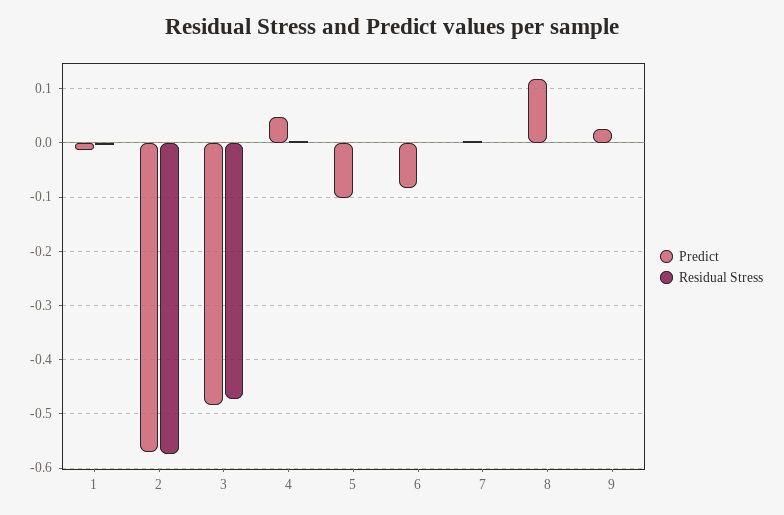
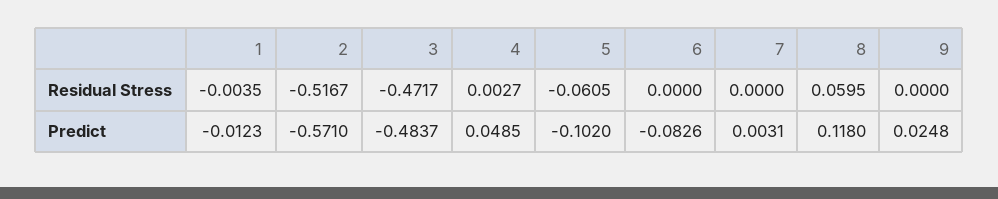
  {
    "Predict": {
      "1": -0.0123,
      "2": -0.571,
      "3": -0.4837,
      "4": 0.0485,
      "5": -0.102,
      "6": -0.0826,
      "7": 0.0031,
      "8": 0.118,
      "9": 0.0248
    },
    "Residual Stress": {
      "1": -0.0035,
-     "2": -0.58,
+     "2": -0.5167,
      "3": -0.4717,
      "4": 0.0027,
-     "5": 0,
+     "5": -0.0605,
      "6": 0,
      "7": 0,
-     "8": 0,
+     "8": 0.0595,
      "9": 0
    }
  }

